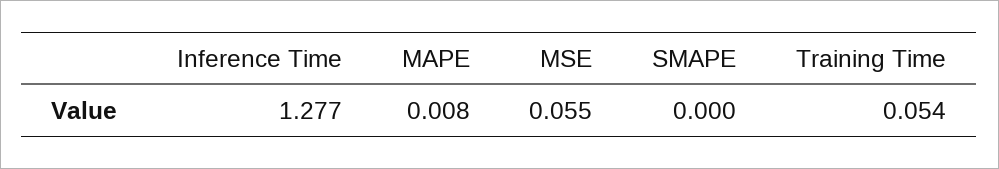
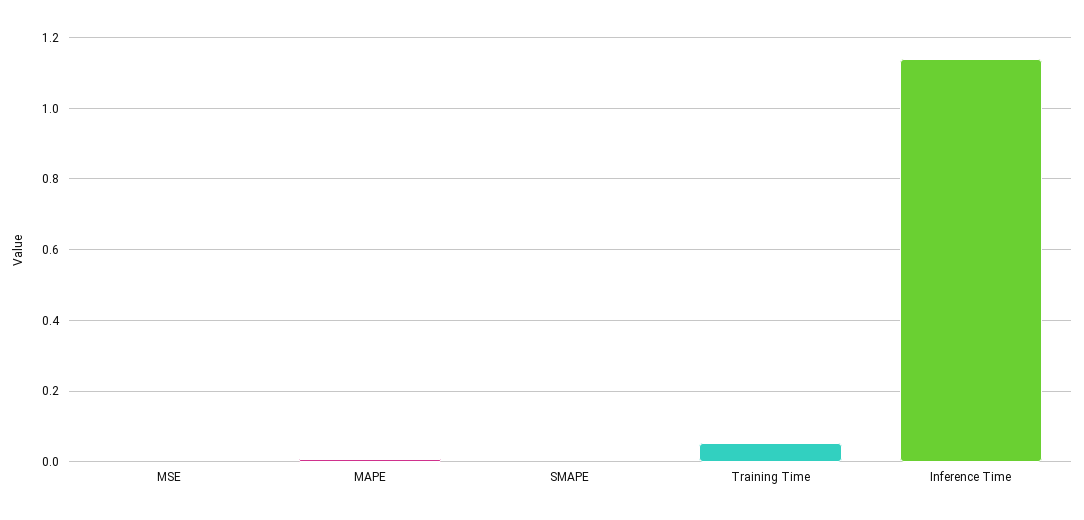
  {
-   "Inference Time": 1.277,
+   "Inference Time": 1.14,
    "MAPE": 0.008,
-   "MSE": 0.055,
+   "MSE": 0,
    "SMAPE": 0,
    "Training Time": 0.054
  }

